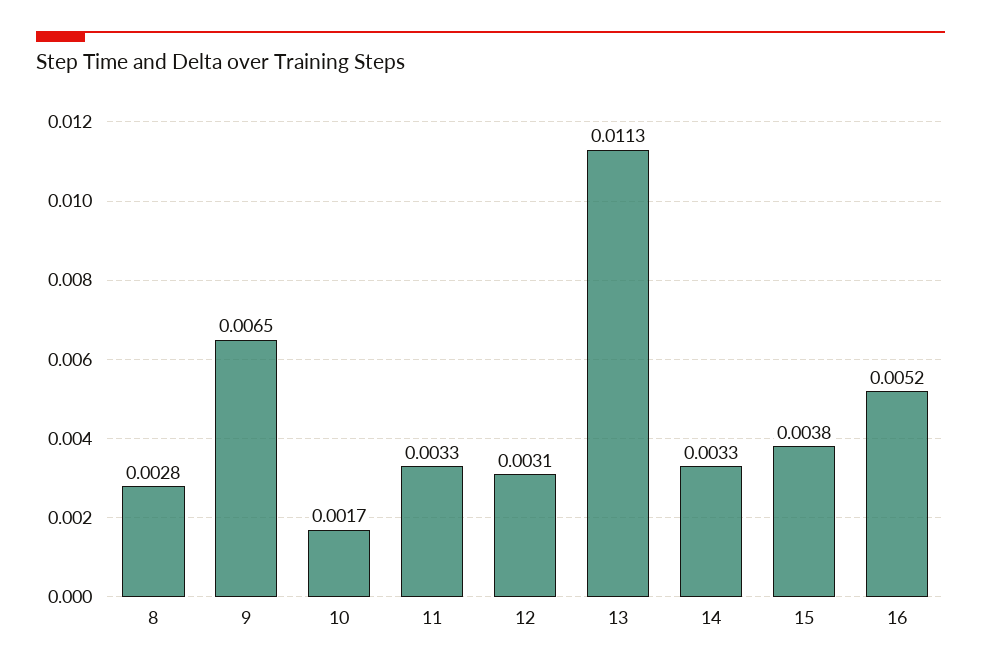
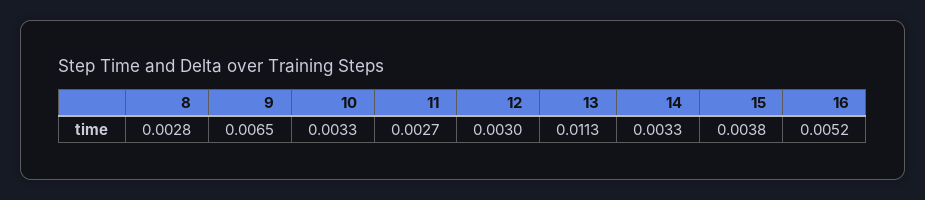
  {
    "8": 0.0028,
    "9": 0.0065,
-   "10": 0.0017,
+   "10": 0.0033,
-   "11": 0.0033,
+   "11": 0.0027,
-   "12": 0.0031,
+   "12": 0.003,
    "13": 0.0113,
    "14": 0.0033,
    "15": 0.0038,
    "16": 0.0052
  }

